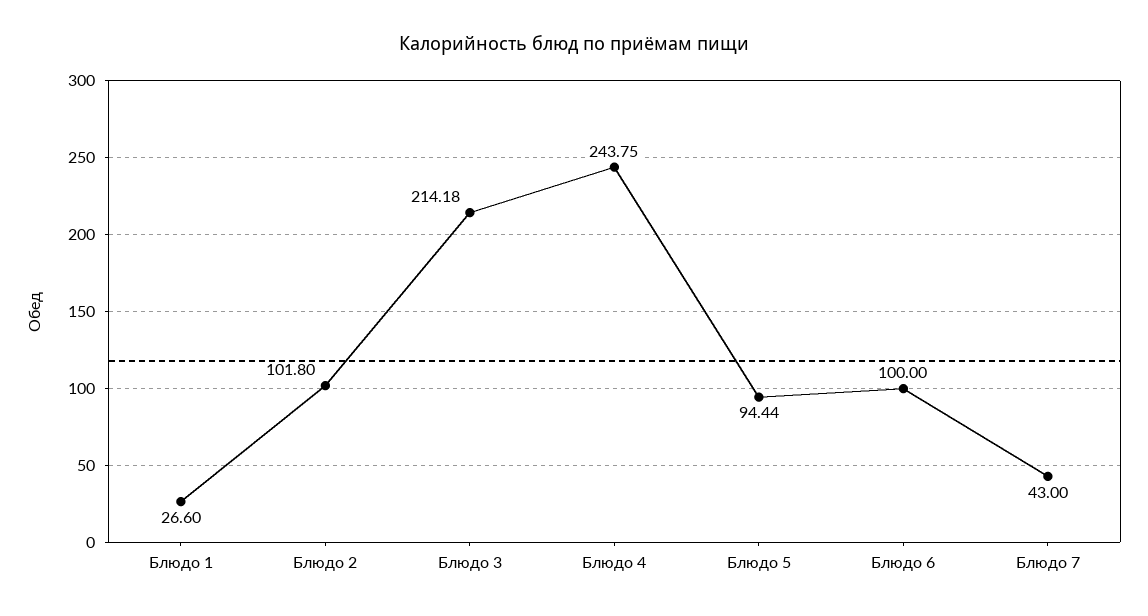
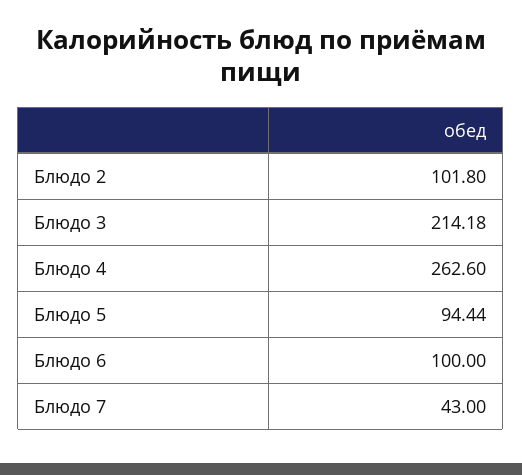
  {
-   "Блюдо 1": 26.6,
    "Блюдо 2": 101.8,
    "Блюдо 3": 214.18,
-   "Блюдо 4": 243.75,
+   "Блюдо 4": 262.6,
    "Блюдо 5": 94.44,
    "Блюдо 6": 100,
    "Блюдо 7": 43
  }

